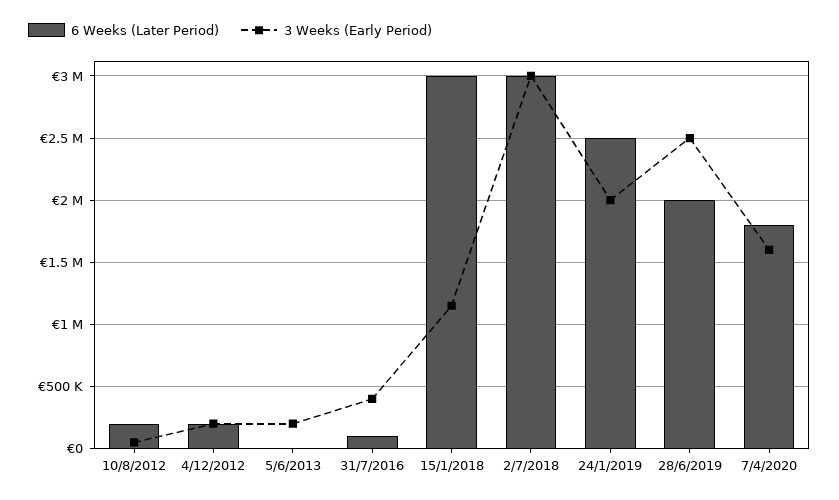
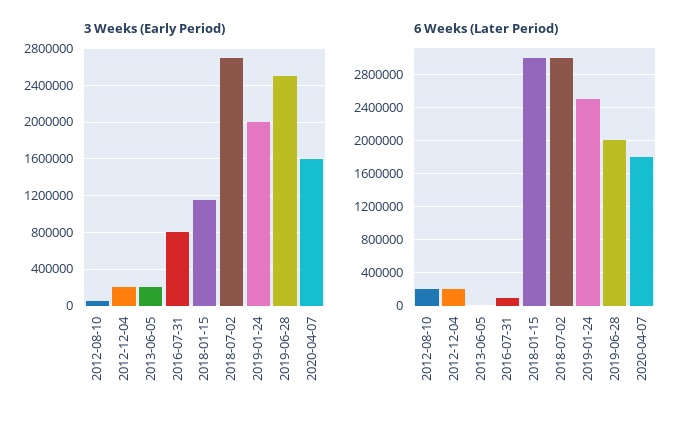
  {
    "6 Weeks (Later Period)": {
      "10/8/2012": 200000,
      "4/12/2012": 200000,
      "5/6/2013": 0,
      "31/7/2016": 100000,
      "15/1/2018": 3000000,
      "2/7/2018": 3000000,
      "24/1/2019": 2500000,
      "28/6/2019": 2000000,
      "7/4/2020": 1800000
    },
    "3 Weeks (Early Period)": {
      "10/8/2012": 50000,
      "4/12/2012": 200000,
      "5/6/2013": 200000,
-     "31/7/2016": 400000,
+     "31/7/2016": 800000,
      "15/1/2018": 1150000,
-     "2/7/2018": 3000000,
+     "2/7/2018": 2700000,
      "24/1/2019": 2000000,
      "28/6/2019": 2500000,
      "7/4/2020": 1600000
    }
  }

